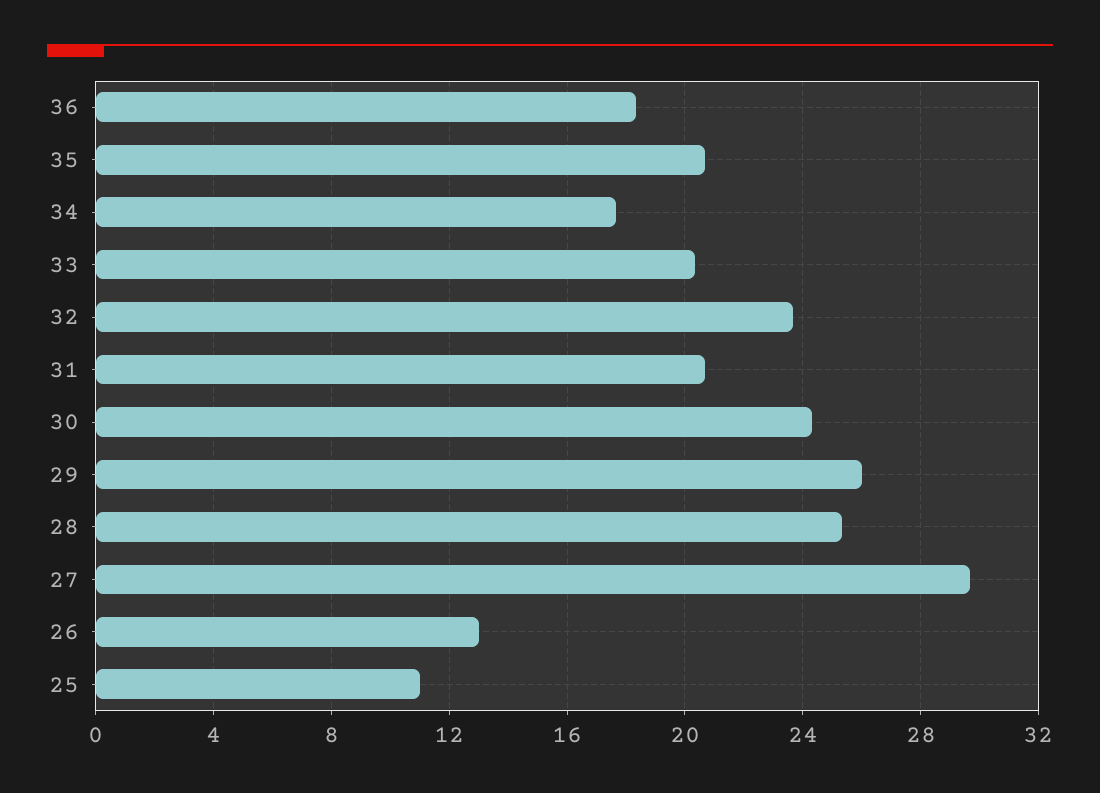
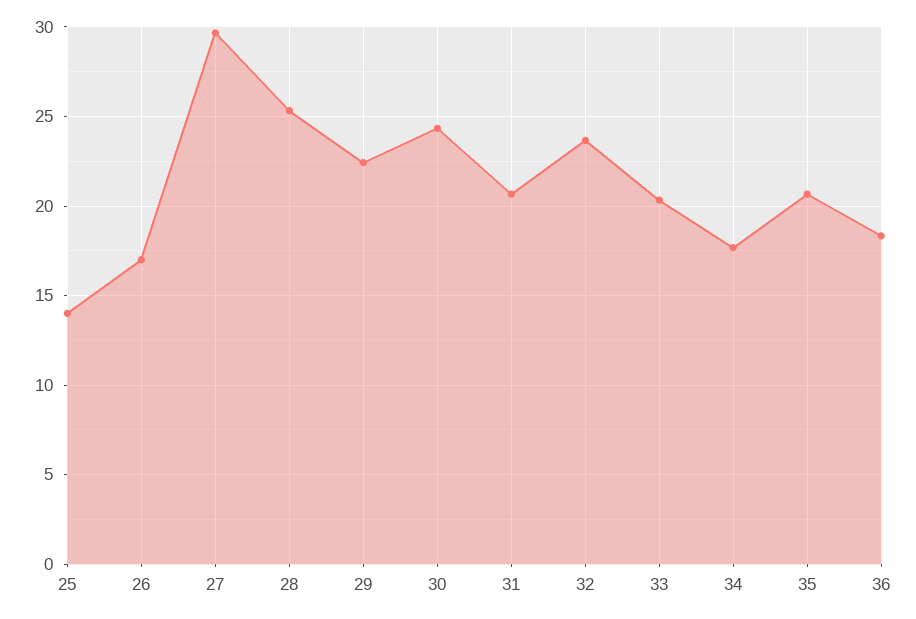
  {
    "36": 18.5,
    "35": 20.5,
    "34": 17.5,
    "33": 20.5,
    "32": 23.5,
    "31": 20.5,
    "30": 24.5,
-   "29": 26,
+   "29": 22.5,
    "28": 25.5,
    "27": 29.5,
-   "26": 13,
+   "26": 17,
-   "25": 11
+   "25": 14
  }

